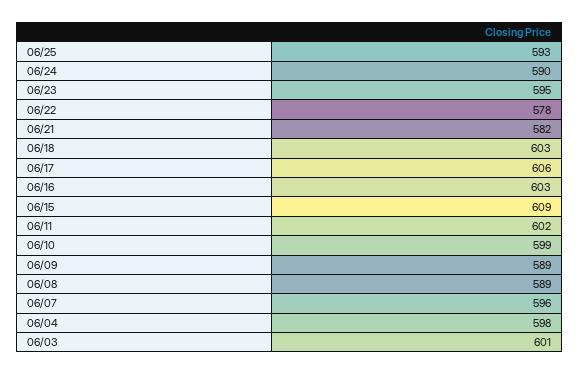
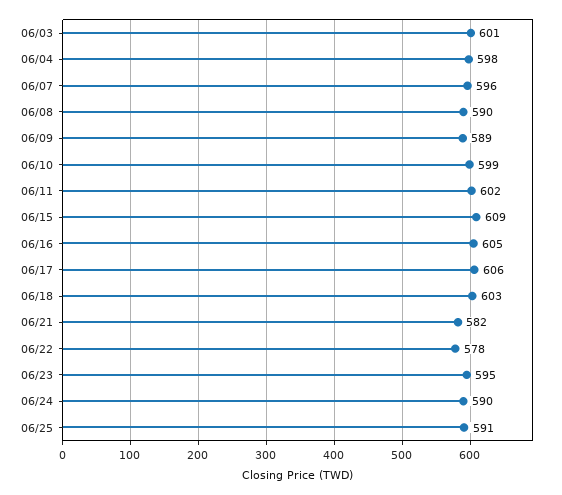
  {
-   "06/25": 593,
+   "06/25": 591,
    "06/24": 590,
    "06/23": 595,
    "06/22": 578,
    "06/21": 582,
    "06/18": 603,
    "06/17": 606,
-   "06/16": 603,
+   "06/16": 605,
    "06/15": 609,
    "06/11": 602,
    "06/10": 599,
    "06/09": 589,
-   "06/08": 589,
+   "06/08": 590,
    "06/07": 596,
    "06/04": 598,
    "06/03": 601
  }

